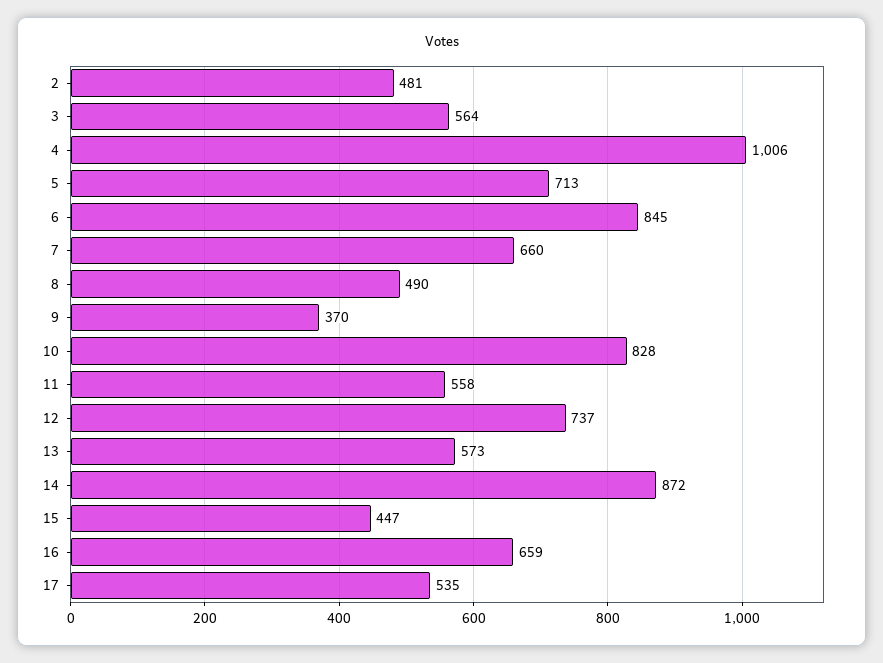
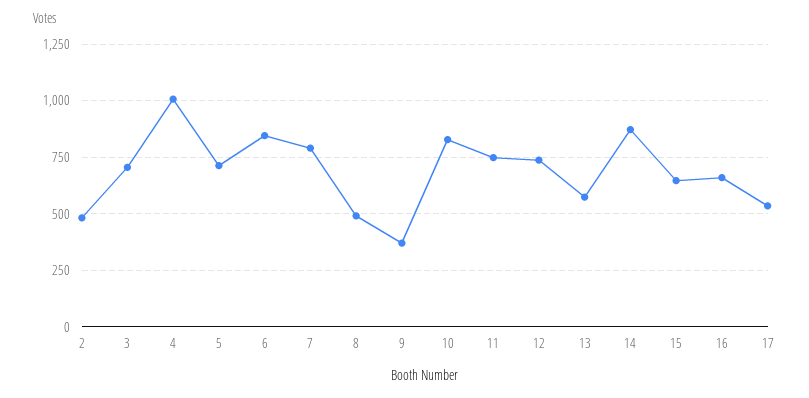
  {
    "2": 481,
-   "3": 564,
+   "3": 700,
    "4": 1006,
    "5": 713,
    "6": 845,
-   "7": 660,
+   "7": 800,
    "8": 490,
    "9": 370,
    "10": 828,
-   "11": 558,
+   "11": 750,
    "12": 737,
    "13": 573,
    "14": 872,
-   "15": 447,
+   "15": 650,
    "16": 659,
    "17": 535
  }

